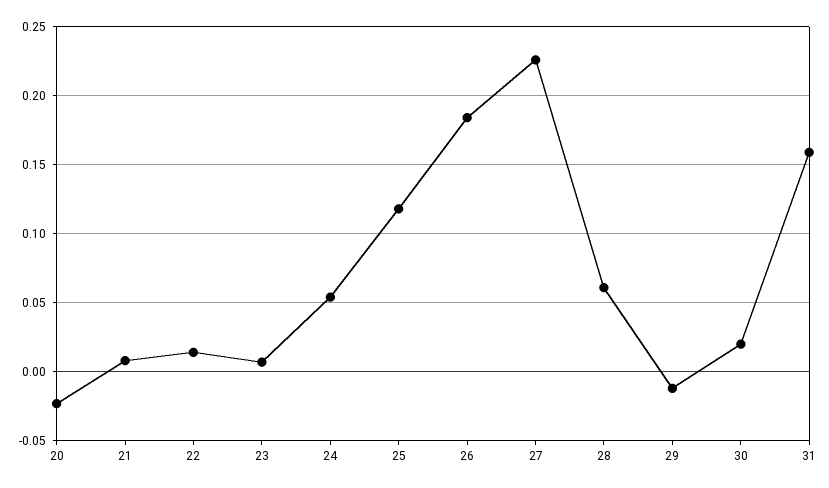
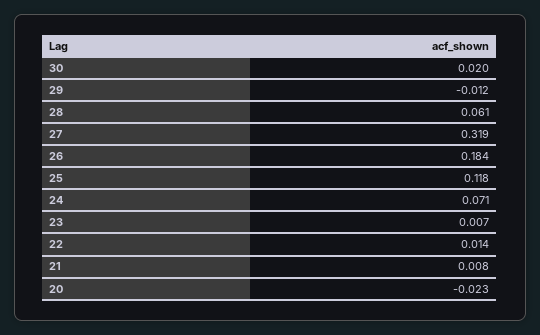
  {
    "20": -0.023,
    "21": 0.008,
    "22": 0.014,
    "23": 0.007,
-   "24": 0.055,
+   "24": 0.071,
    "25": 0.118,
    "26": 0.184,
-   "27": 0.225,
+   "27": 0.319,
    "28": 0.061,
    "29": -0.012,
-   "30": 0.02,
+   "30": 0.02
-   "31": 0.16
  }

